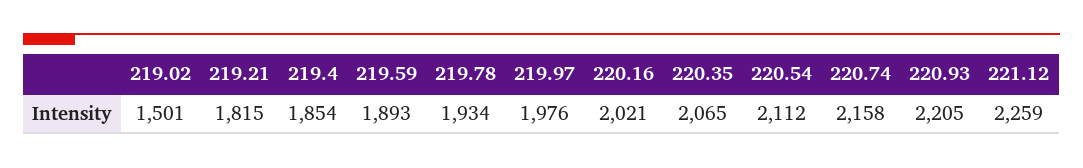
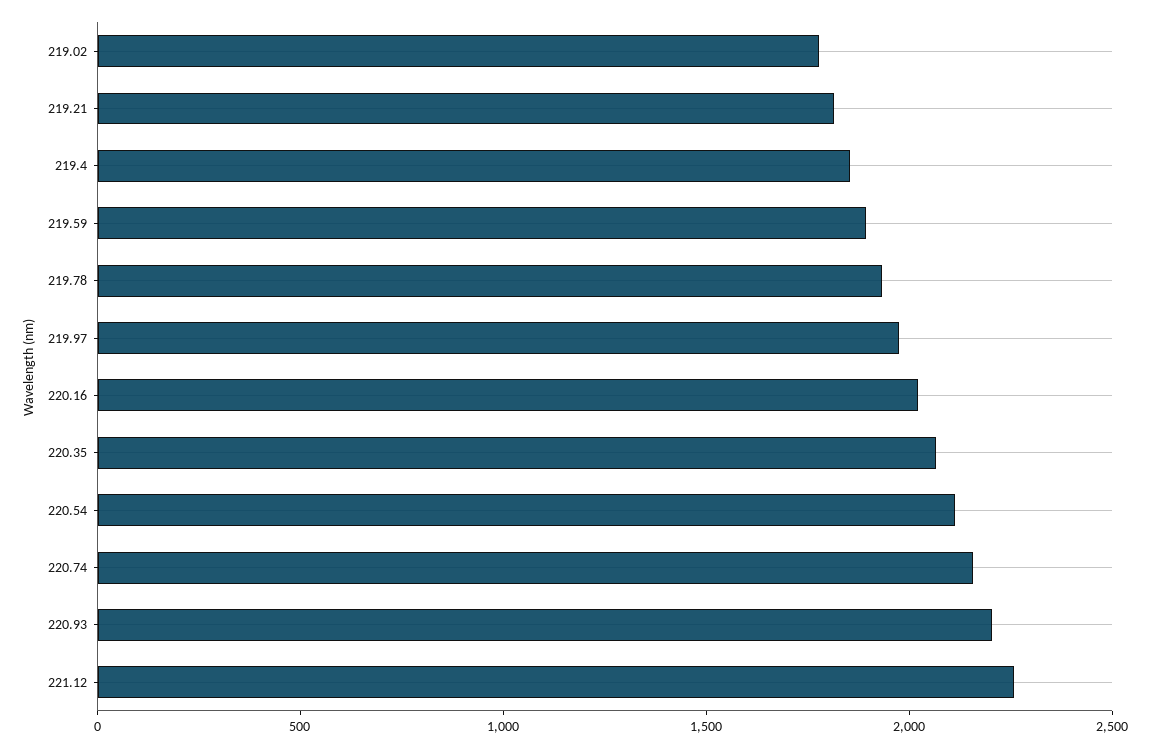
  {
-   "219.02": 1501,
+   "219.02": 1800,
    "219.21": 1815,
    "219.4": 1854,
    "219.59": 1893,
    "219.78": 1934,
    "219.97": 1976,
    "220.16": 2021,
    "220.35": 2065,
    "220.54": 2112,
    "220.74": 2158,
    "220.93": 2205,
    "221.12": 2259
  }

